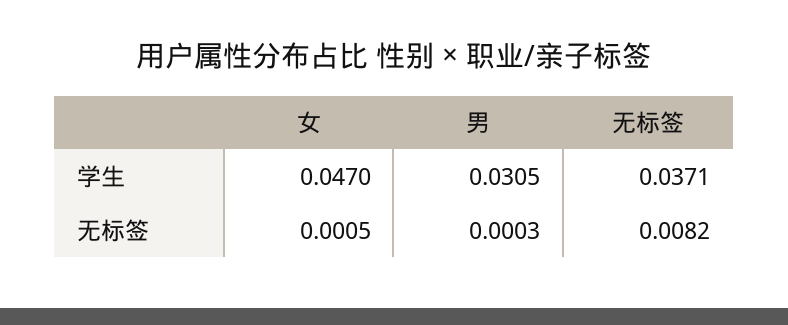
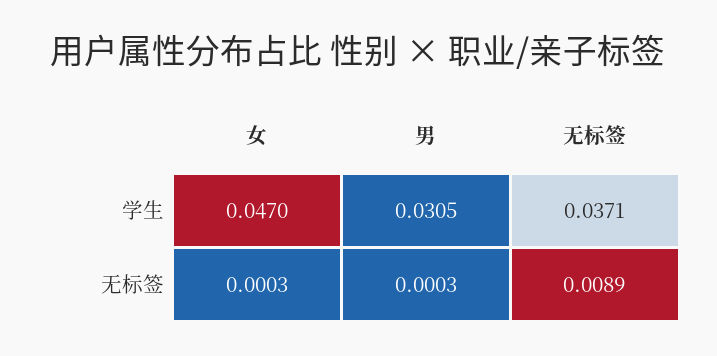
  {
    "女": {
      "学生": 0.047,
-     "无标签": 0.0005
+     "无标签": 0.0003
    },
    "男": {
      "学生": 0.0305,
      "无标签": 0.0003
    },
    "无标签": {
      "学生": 0.0371,
-     "无标签": 0.0082
+     "无标签": 0.0089
    }
  }

